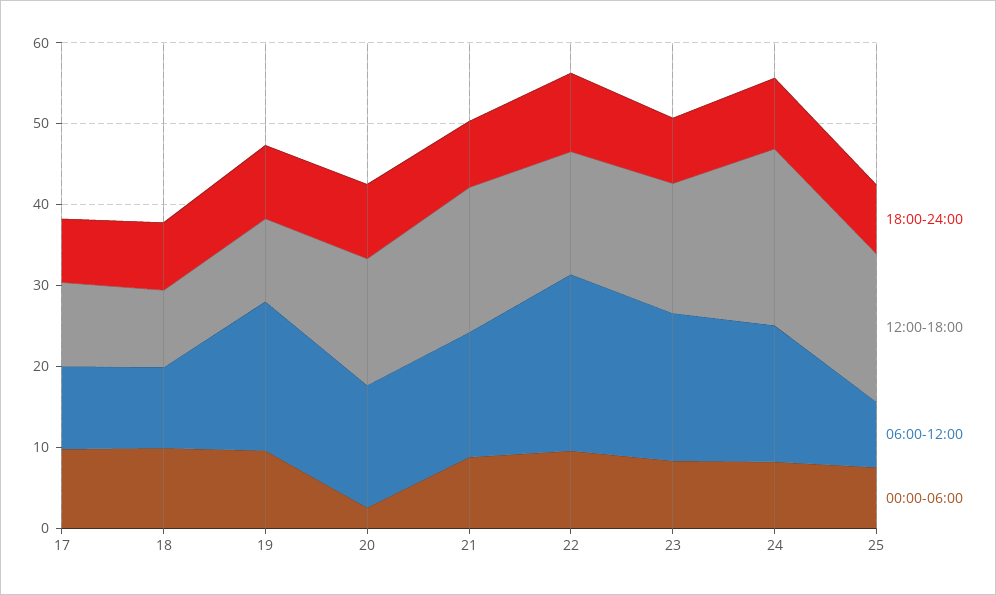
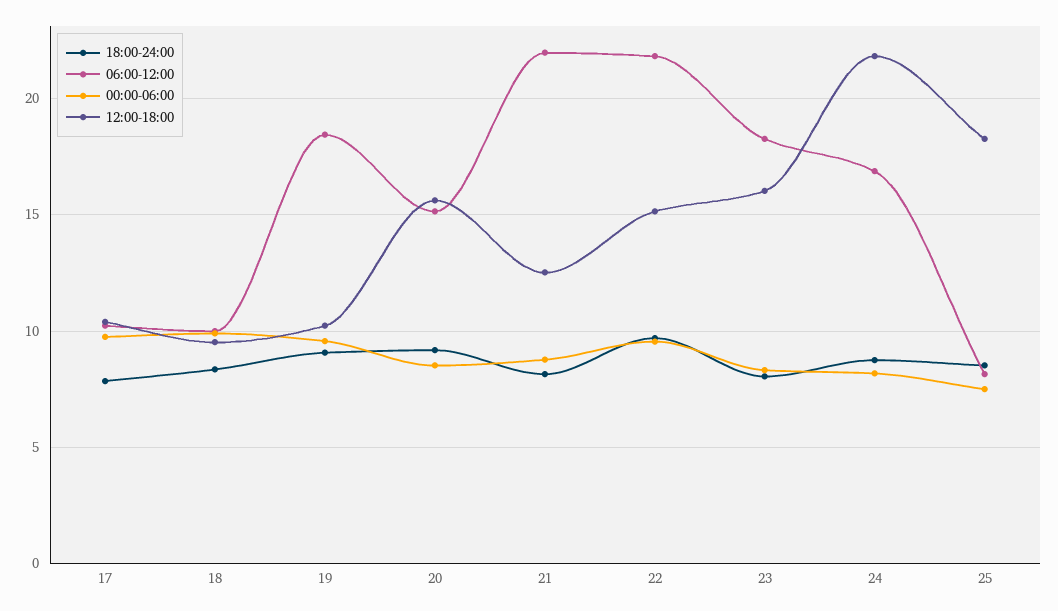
  {
    "18:00-24:00": {
      "17": 8,
      "18": 8.5,
      "19": 9,
      "20": 9,
      "21": 8,
      "22": 9.5,
      "23": 8,
      "24": 9,
      "25": 8.5
    },
    "12:00-18:00": {
      "17": 10.5,
      "18": 9.5,
      "19": 10,
      "20": 15.5,
-     "21": 18,
+     "21": 12.5,
      "22": 15,
      "23": 16,
      "24": 22,
      "25": 18.5
    },
    "06:00-12:00": {
      "17": 10,
      "18": 10,
      "19": 18.5,
      "20": 15,
-     "21": 16,
+     "21": 22,
      "22": 22,
      "23": 18.5,
      "24": 17,
      "25": 8
    },
    "00:00-06:00": {
      "17": 10,
      "18": 10,
      "19": 9.5,
-     "20": 2,
+     "20": 8.5,
      "21": 9,
      "22": 9.5,
      "23": 8.5,
      "24": 8,
      "25": 7.5
    }
  }

